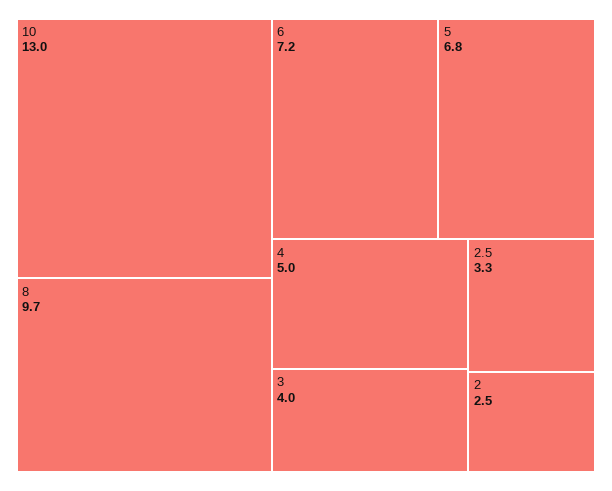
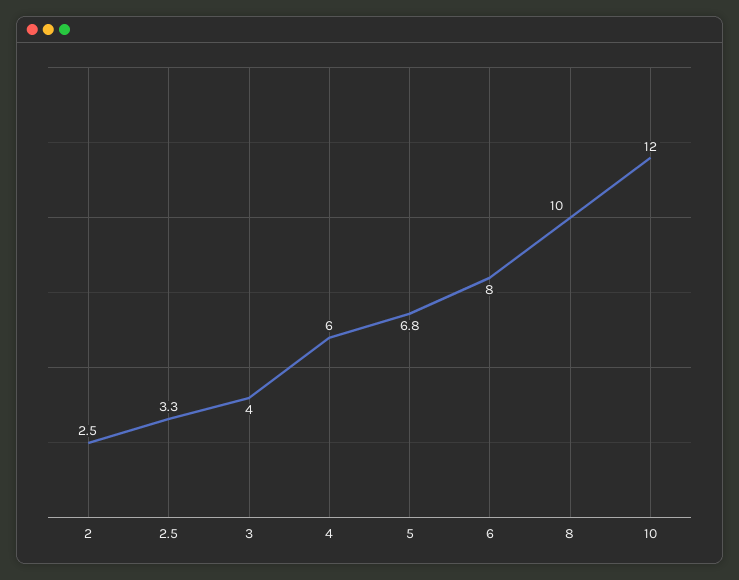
  {
-   "10": 13,
+   "10": 12,
-   "8": 9.7,
+   "8": 10,
-   "6": 7.2,
+   "6": 8,
    "5": 6.8,
-   "4": 5,
+   "4": 6,
    "3": 4,
    "2.5": 3.3,
    "2": 2.5
  }

